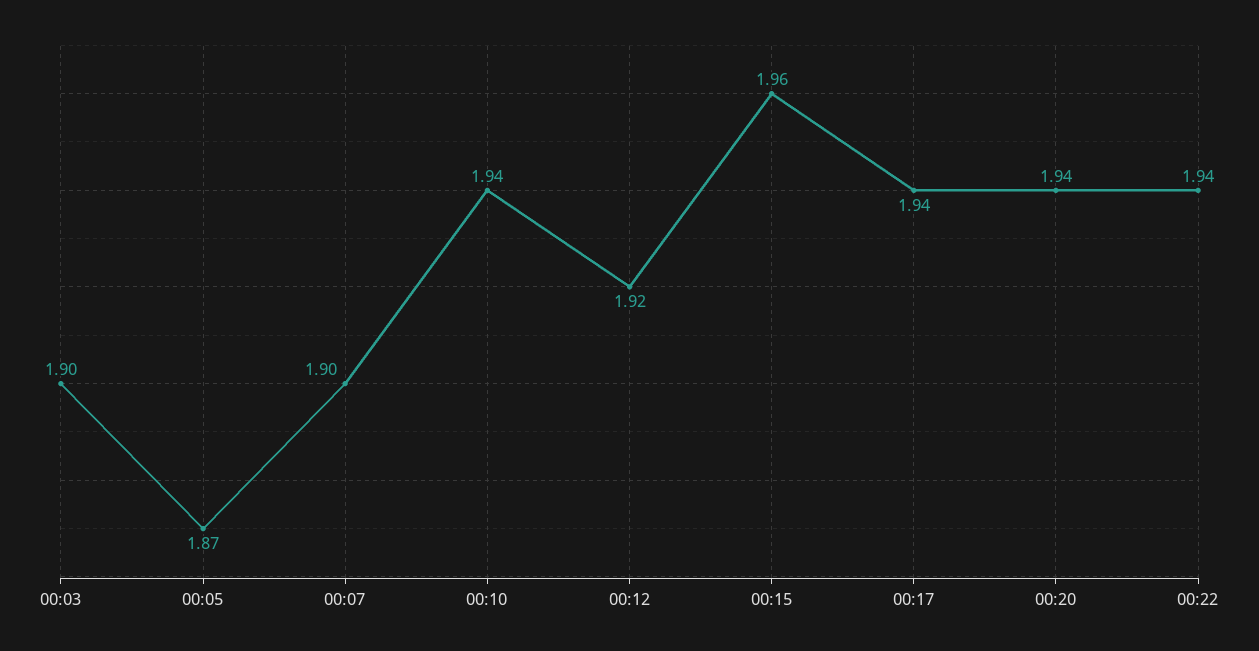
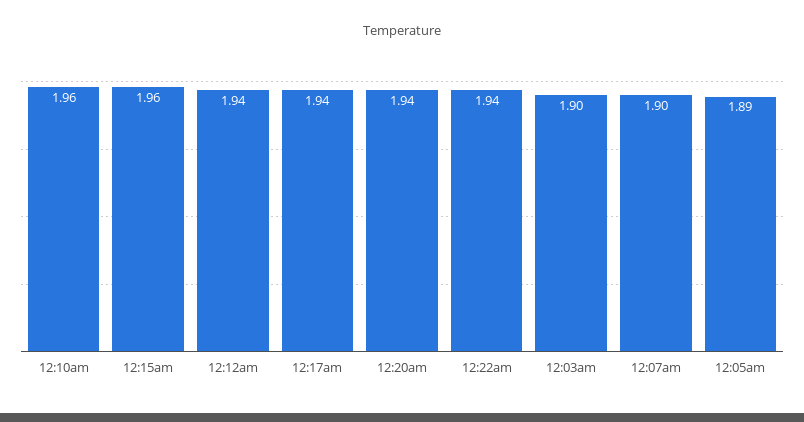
  {
    "00:03": 1.9,
-   "00:05": 1.87,
+   "00:05": 1.89,
    "00:07": 1.9,
-   "00:10": 1.94,
+   "00:10": 1.96,
-   "00:12": 1.92,
+   "00:12": 1.94,
    "00:15": 1.96,
    "00:17": 1.94,
    "00:20": 1.94,
    "00:22": 1.94
  }

